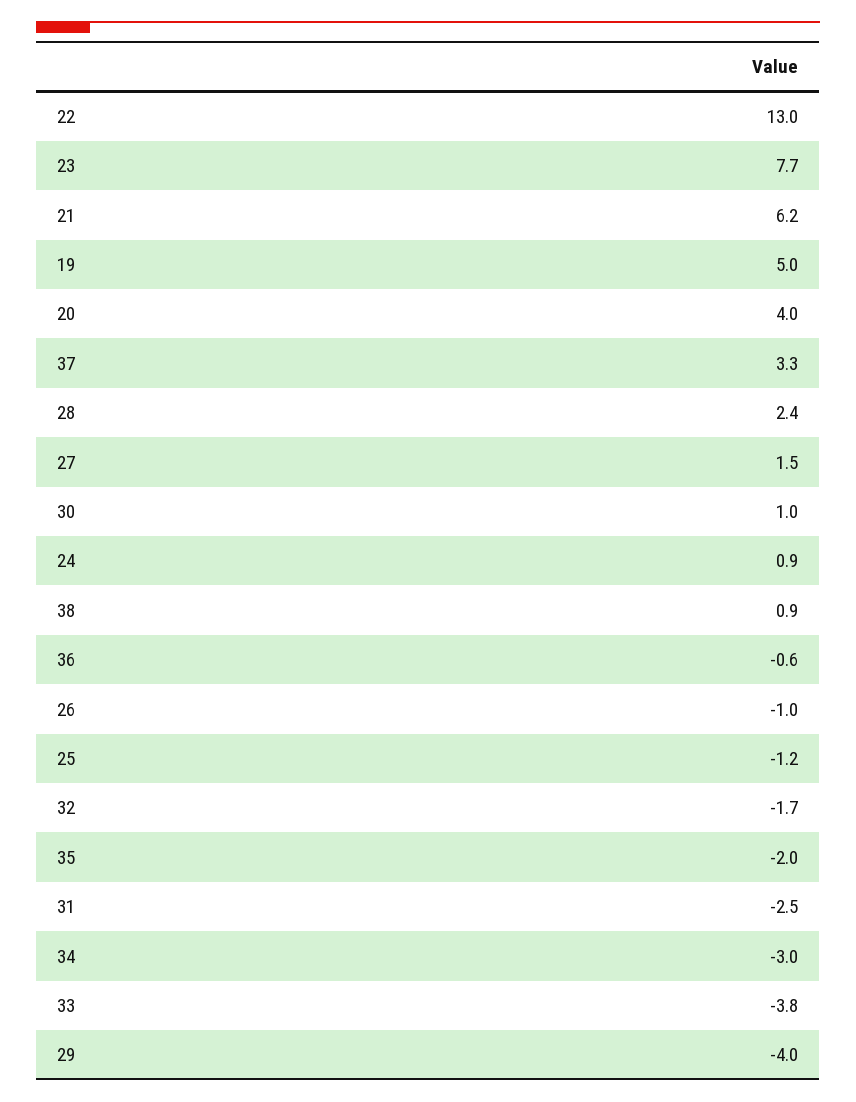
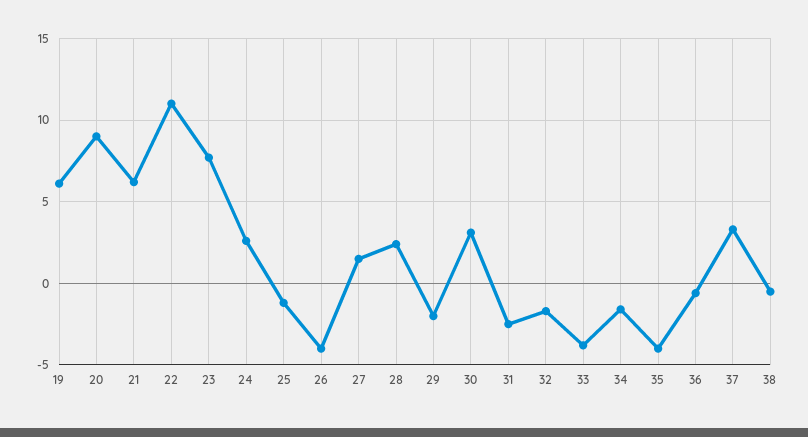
  {
-   "22": 13,
+   "22": 11,
    "23": 7.7,
    "21": 6.2,
-   "19": 5,
+   "19": 6,
-   "20": 4,
+   "20": 9,
    "37": 3.3,
    "28": 2.4,
    "27": 1.5,
-   "30": 1,
+   "30": 3,
-   "24": 0.9,
+   "24": 2.5,
-   "38": 0.9,
+   "38": -0.5,
    "36": -0.6,
-   "26": -1,
+   "26": -4,
    "25": -1.2,
    "32": -1.7,
-   "35": -2,
+   "35": -4,
    "31": -2.5,
-   "34": -3,
+   "34": -1.5,
    "33": -3.8,
-   "29": -4
+   "29": -2
  }

